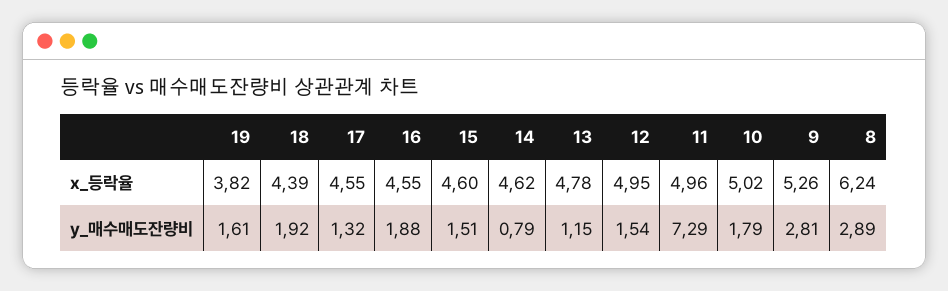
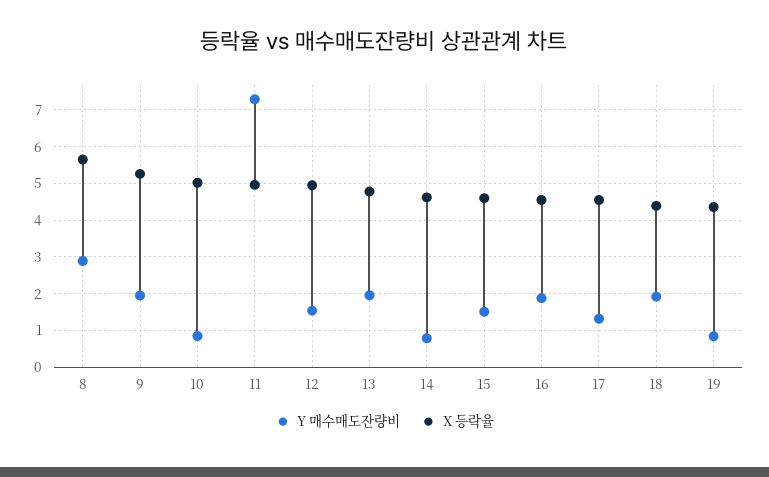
  {
    "x_등락율": {
-     "19": 3.82,
+     "19": 4.4,
      "18": 4.39,
      "17": 4.55,
      "16": 4.55,
      "15": 4.6,
      "14": 4.62,
      "13": 4.78,
      "12": 4.95,
      "11": 4.96,
      "10": 5.02,
      "9": 5.26,
-     "8": 6.24
+     "8": 5.6
    },
    "y_매수매도잔량비": {
-     "19": 1.61,
+     "19": 0.8,
      "18": 1.92,
      "17": 1.32,
      "16": 1.88,
      "15": 1.51,
      "14": 0.79,
-     "13": 1.15,
+     "13": 2,
      "12": 1.54,
      "11": 7.29,
-     "10": 1.79,
+     "10": 0.8,
-     "9": 2.81,
+     "9": 2,
      "8": 2.89
    }
  }

